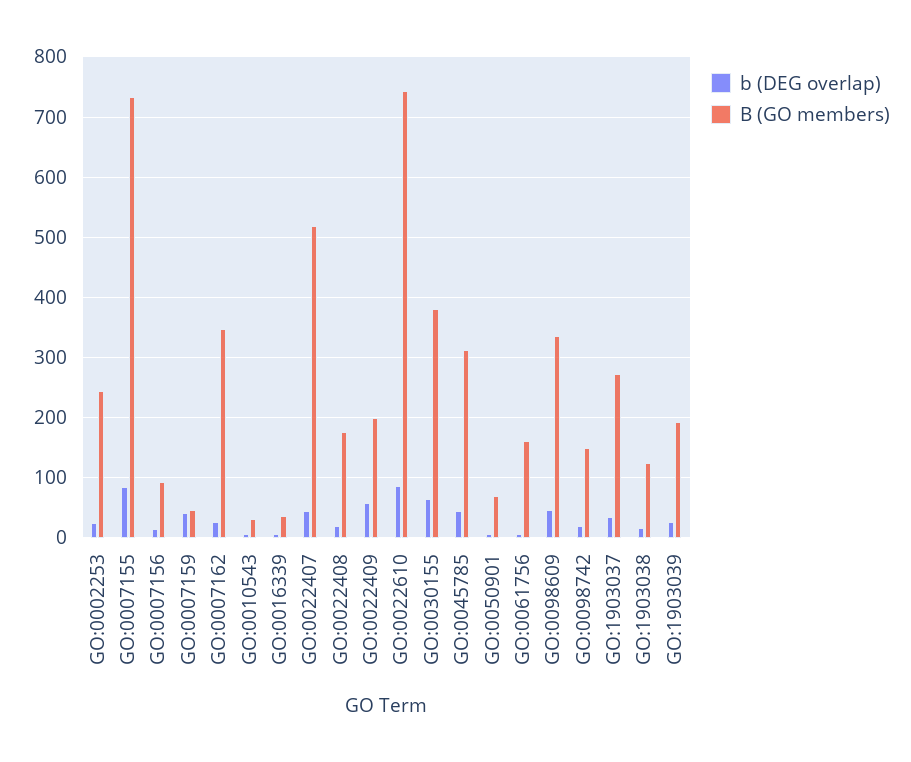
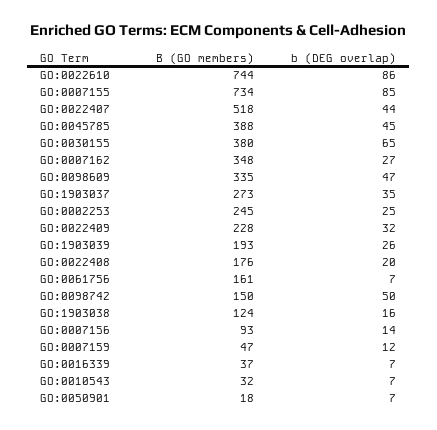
  {
    "b (DEG overlap)": {
      "GO:0002253": 25,
      "GO:0007155": 85,
      "GO:0007156": 14,
-     "GO:0007159": 40,
+     "GO:0007159": 12,
      "GO:0007162": 27,
      "GO:0010543": 7,
      "GO:0016339": 7,
      "GO:0022407": 44,
      "GO:0022408": 20,
-     "GO:0022409": 60,
+     "GO:0022409": 32,
      "GO:0022610": 86,
      "GO:0030155": 65,
      "GO:0045785": 45,
      "GO:0050901": 7,
      "GO:0061756": 7,
      "GO:0098609": 47,
-     "GO:0098742": 20,
+     "GO:0098742": 50,
      "GO:1903037": 35,
      "GO:1903038": 16,
      "GO:1903039": 26
    },
    "B (GO members)": {
      "GO:0002253": 245,
      "GO:0007155": 734,
      "GO:0007156": 93,
      "GO:0007159": 47,
      "GO:0007162": 348,
      "GO:0010543": 32,
      "GO:0016339": 37,
      "GO:0022407": 518,
      "GO:0022408": 176,
-     "GO:0022409": 200,
+     "GO:0022409": 228,
      "GO:0022610": 744,
      "GO:0030155": 380,
-     "GO:0045785": 310,
+     "GO:0045785": 388,
-     "GO:0050901": 70,
+     "GO:0050901": 18,
      "GO:0061756": 161,
      "GO:0098609": 335,
      "GO:0098742": 150,
      "GO:1903037": 273,
      "GO:1903038": 124,
      "GO:1903039": 193
    }
  }

